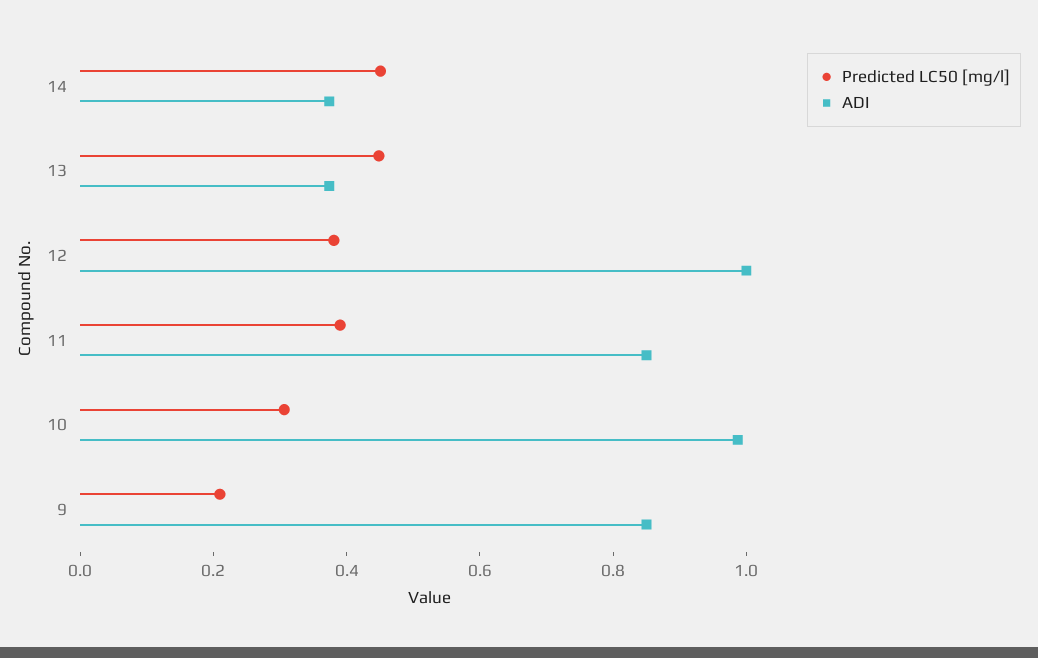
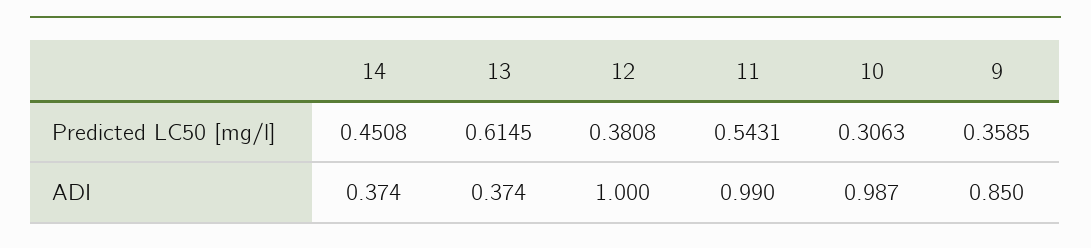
  {
    "Predicted LC50 [mg/l]": {
      "14": 0.4508,
-     "13": 0.45,
+     "13": 0.6145,
      "12": 0.3808,
-     "11": 0.4,
+     "11": 0.5431,
      "10": 0.3063,
-     "9": 0.2
+     "9": 0.3585
    },
    "ADI": {
      "14": 0.374,
      "13": 0.374,
      "12": 1,
-     "11": 0.85,
+     "11": 0.99,
      "10": 0.987,
      "9": 0.85
    }
  }

